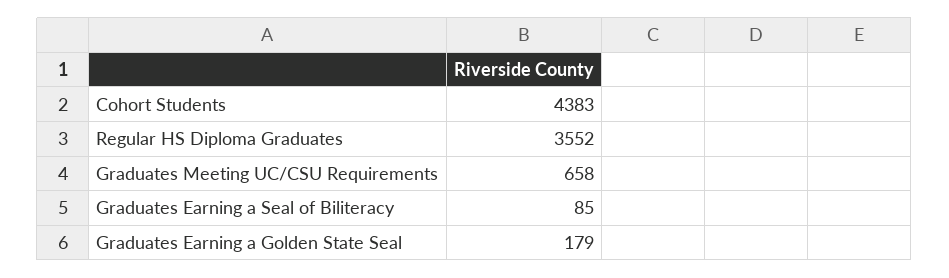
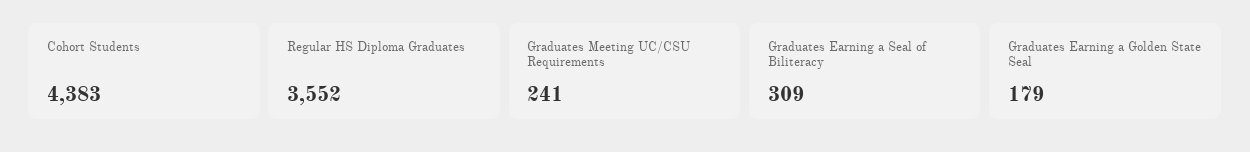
  {
    "Cohort Students": 4383,
    "Regular HS Diploma Graduates": 3552,
-   "Graduates Meeting UC/CSU Requirements": 658,
+   "Graduates Meeting UC/CSU Requirements": 241,
-   "Graduates Earning a Seal of Biliteracy": 85,
+   "Graduates Earning a Seal of Biliteracy": 309,
    "Graduates Earning a Golden State Seal": 179
  }

